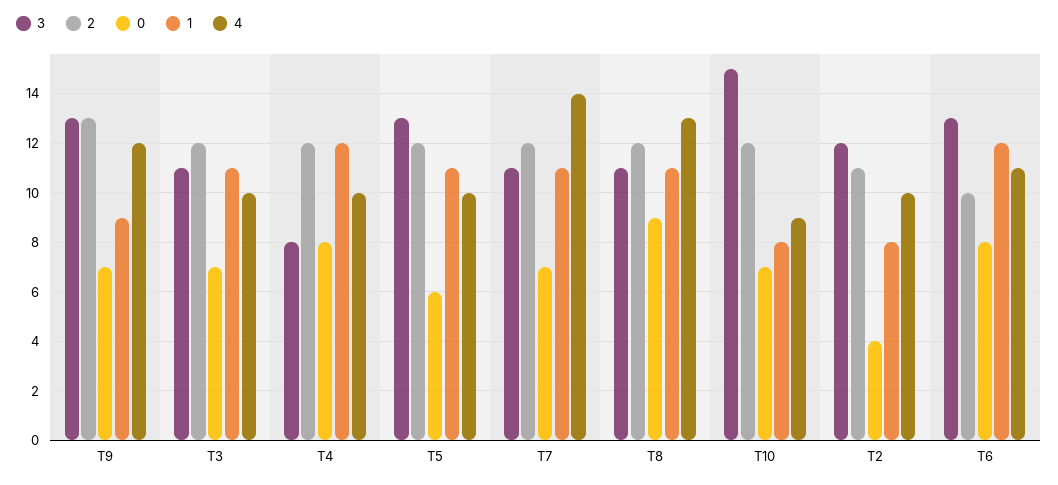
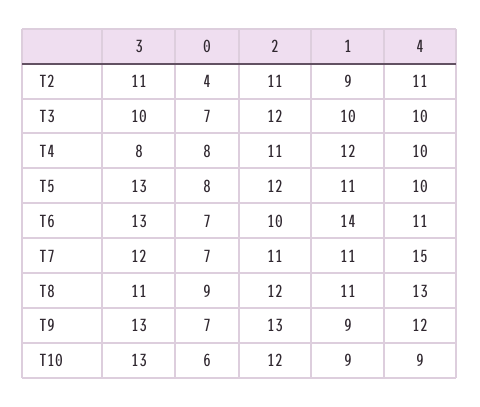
  {
    "3": {
      "T9": 13,
-     "T3": 11,
+     "T3": 10,
      "T4": 8,
      "T5": 13,
-     "T7": 11,
+     "T7": 12,
      "T8": 11,
-     "T10": 15,
+     "T10": 13,
-     "T2": 12,
+     "T2": 11,
      "T6": 13
    },
    "2": {
      "T9": 13,
      "T3": 12,
-     "T4": 12,
+     "T4": 11,
      "T5": 12,
-     "T7": 12,
+     "T7": 11,
      "T8": 12,
      "T10": 12,
      "T2": 11,
      "T6": 10
    },
    "0": {
      "T9": 7,
      "T3": 7,
      "T4": 8,
-     "T5": 6,
+     "T5": 8,
      "T7": 7,
      "T8": 9,
-     "T10": 7,
+     "T10": 6,
      "T2": 4,
-     "T6": 8
+     "T6": 7
    },
    "1": {
      "T9": 9,
-     "T3": 11,
+     "T3": 10,
      "T4": 12,
      "T5": 11,
      "T7": 11,
      "T8": 11,
-     "T10": 8,
+     "T10": 9,
-     "T2": 8,
+     "T2": 9,
-     "T6": 12
+     "T6": 14
    },
    "4": {
      "T9": 12,
      "T3": 10,
      "T4": 10,
      "T5": 10,
-     "T7": 14,
+     "T7": 15,
      "T8": 13,
      "T10": 9,
-     "T2": 10,
+     "T2": 11,
      "T6": 11
    }
  }

